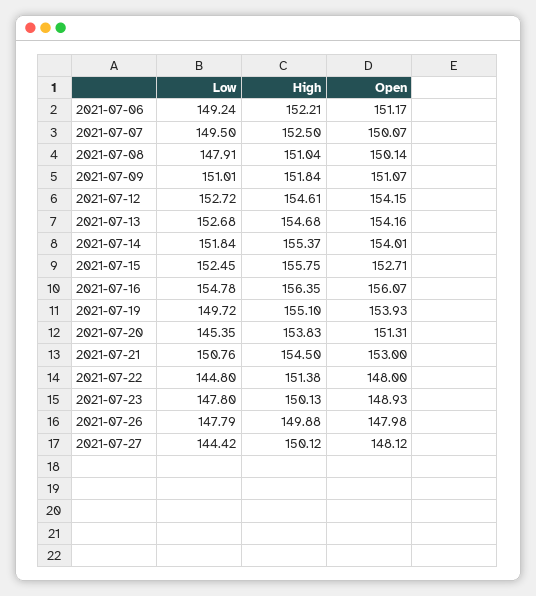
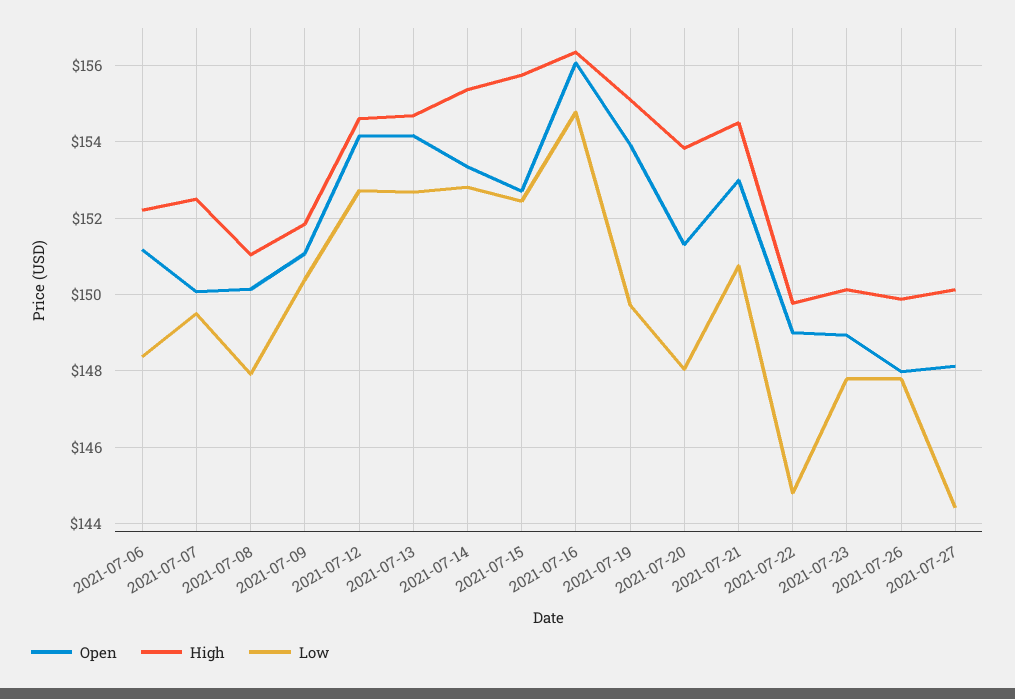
  {
    "Low": {
-     "2021-07-06": 149.24,
+     "2021-07-06": 148.4,
      "2021-07-07": 149.5,
      "2021-07-08": 147.91,
-     "2021-07-09": 151.01,
+     "2021-07-09": 150.4,
      "2021-07-12": 152.72,
      "2021-07-13": 152.68,
-     "2021-07-14": 151.84,
+     "2021-07-14": 152.8,
      "2021-07-15": 152.45,
      "2021-07-16": 154.78,
      "2021-07-19": 149.72,
-     "2021-07-20": 145.35,
+     "2021-07-20": 148,
      "2021-07-21": 150.76,
      "2021-07-22": 144.8,
      "2021-07-23": 147.8,
      "2021-07-26": 147.79,
      "2021-07-27": 144.42
    },
    "High": {
      "2021-07-06": 152.21,
      "2021-07-07": 152.5,
      "2021-07-08": 151.04,
      "2021-07-09": 151.84,
      "2021-07-12": 154.61,
      "2021-07-13": 154.68,
      "2021-07-14": 155.37,
      "2021-07-15": 155.75,
      "2021-07-16": 156.35,
      "2021-07-19": 155.1,
      "2021-07-20": 153.83,
      "2021-07-21": 154.5,
-     "2021-07-22": 151.38,
+     "2021-07-22": 149.8,
      "2021-07-23": 150.13,
      "2021-07-26": 149.88,
      "2021-07-27": 150.12
    },
    "Open": {
      "2021-07-06": 151.17,
      "2021-07-07": 150.07,
      "2021-07-08": 150.14,
      "2021-07-09": 151.07,
      "2021-07-12": 154.15,
      "2021-07-13": 154.16,
-     "2021-07-14": 154.01,
+     "2021-07-14": 153.4,
      "2021-07-15": 152.71,
      "2021-07-16": 156.07,
      "2021-07-19": 153.93,
      "2021-07-20": 151.31,
      "2021-07-21": 153,
-     "2021-07-22": 148,
+     "2021-07-22": 149,
      "2021-07-23": 148.93,
      "2021-07-26": 147.98,
      "2021-07-27": 148.12
    }
  }

